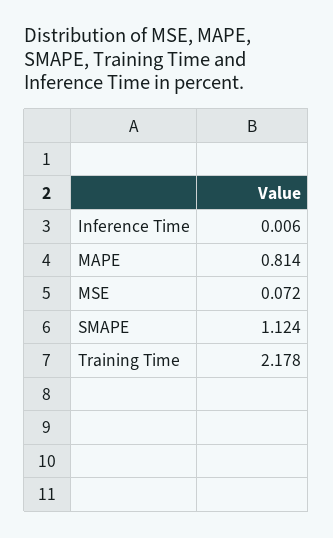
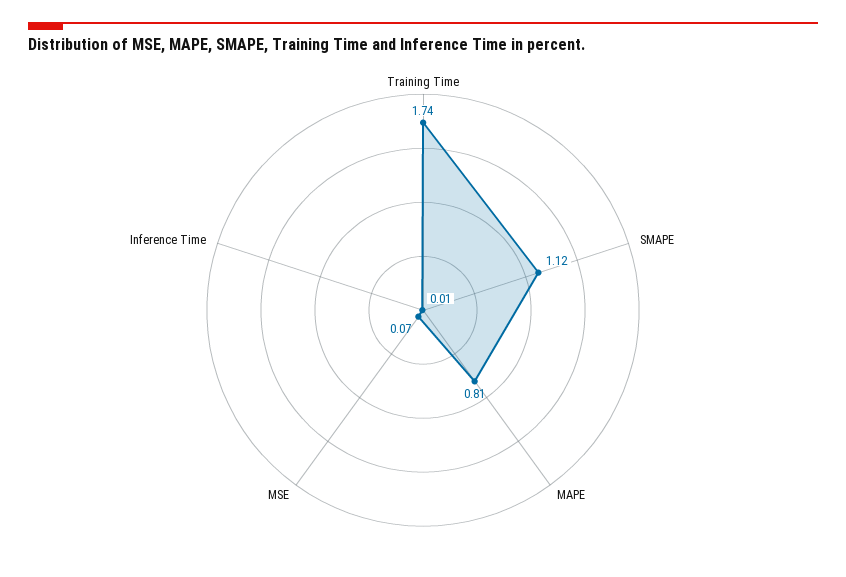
  {
    "Inference Time": 0.006,
    "MAPE": 0.814,
    "MSE": 0.072,
    "SMAPE": 1.124,
-   "Training Time": 2.178
+   "Training Time": 1.74
  }

